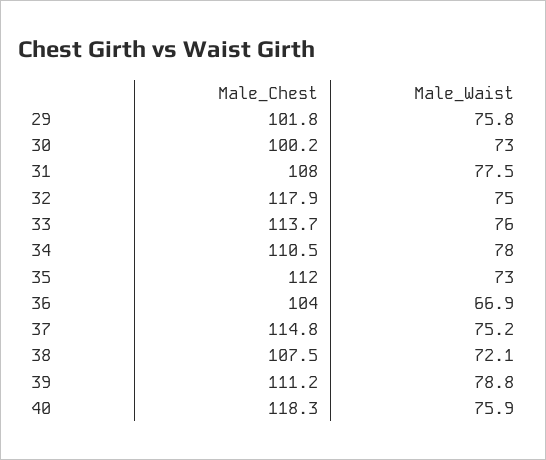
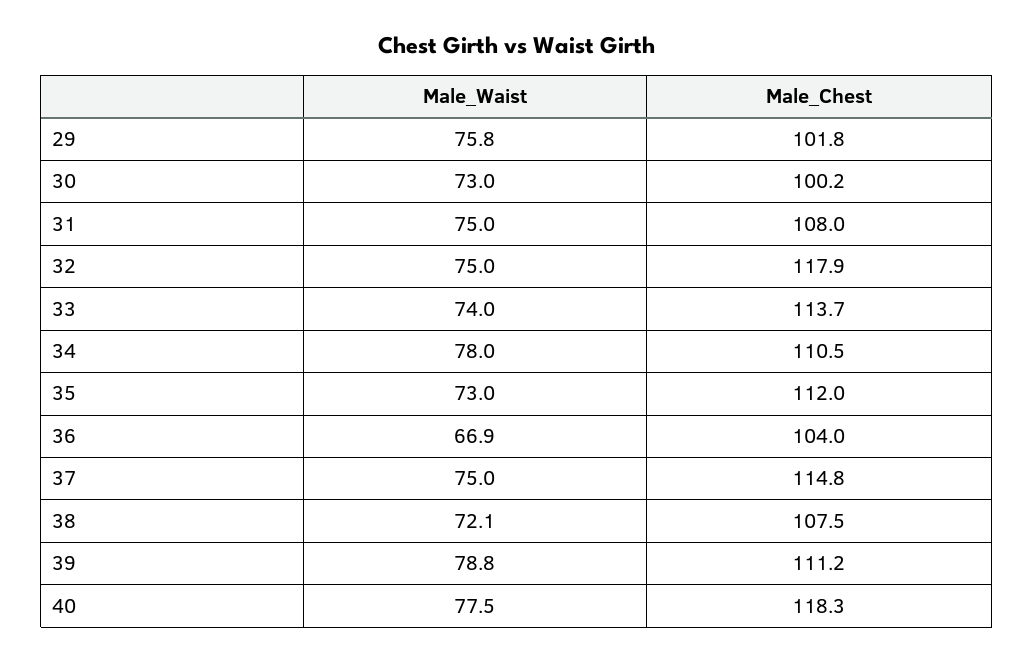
  {
    "Male_Chest": {
      "29": 101.8,
      "30": 100.2,
      "31": 108,
      "32": 117.9,
      "33": 113.7,
      "34": 110.5,
      "35": 112,
      "36": 104,
      "37": 114.8,
      "38": 107.5,
      "39": 111.2,
      "40": 118.3
    },
    "Male_Waist": {
      "29": 75.8,
      "30": 73,
-     "31": 77.5,
+     "31": 75,
      "32": 75,
-     "33": 76,
+     "33": 74,
      "34": 78,
      "35": 73,
      "36": 66.9,
-     "37": 75.2,
+     "37": 75,
      "38": 72.1,
      "39": 78.8,
-     "40": 75.9
+     "40": 77.5
    }
  }

